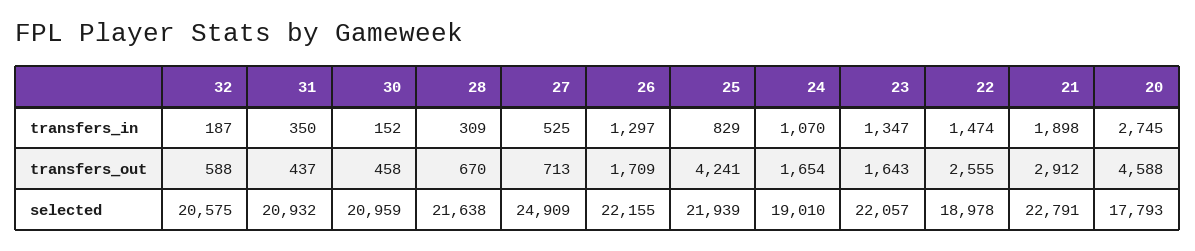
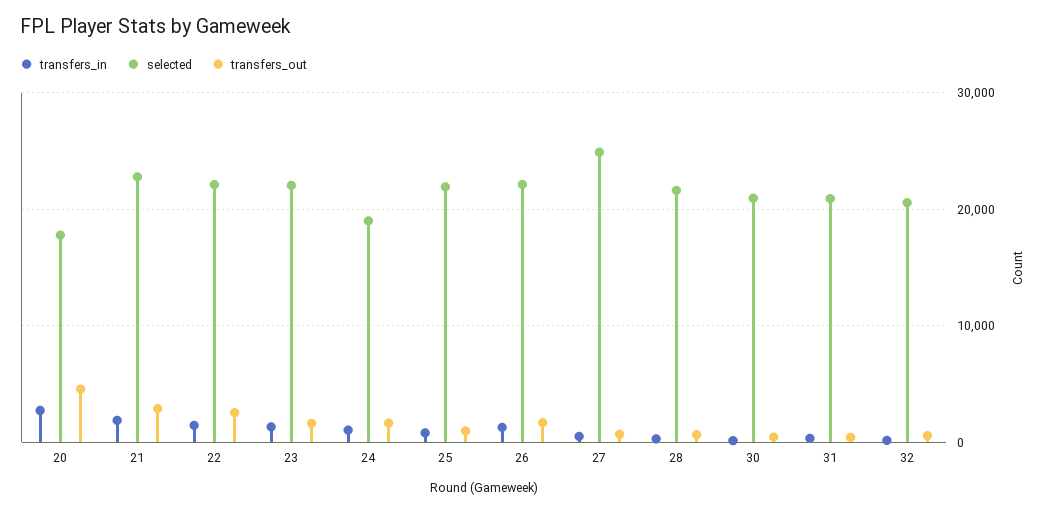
  {
    "transfers_in": {
      "32": 187,
      "31": 350,
      "30": 152,
      "28": 309,
      "27": 525,
      "26": 1297,
      "25": 829,
      "24": 1070,
      "23": 1347,
      "22": 1474,
      "21": 1898,
      "20": 2745
    },
    "transfers_out": {
      "32": 588,
      "31": 437,
      "30": 458,
      "28": 670,
      "27": 713,
      "26": 1709,
-     "25": 4241,
+     "25": 1000,
      "24": 1654,
      "23": 1643,
      "22": 2555,
      "21": 2912,
      "20": 4588
    },
    "selected": {
      "32": 20575,
      "31": 20932,
      "30": 20959,
      "28": 21638,
      "27": 24909,
      "26": 22155,
      "25": 21939,
      "24": 19010,
      "23": 22057,
-     "22": 18978,
+     "22": 22000,
      "21": 22791,
      "20": 17793
    }
  }

